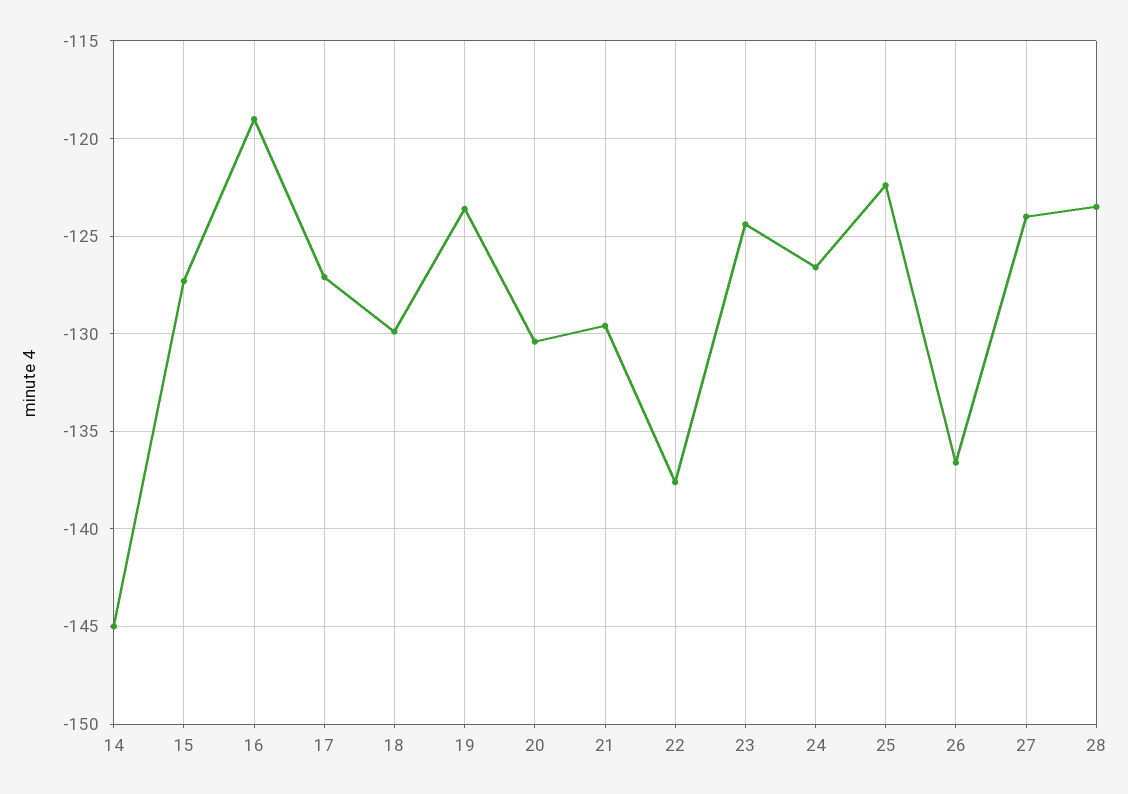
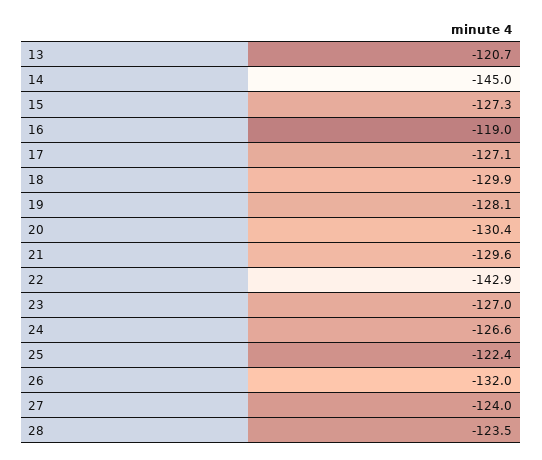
  {
    "14": -145,
    "15": -127.3,
    "16": -119,
    "17": -127.1,
    "18": -129.9,
-   "19": -123.5,
+   "19": -128.1,
    "20": -130.4,
    "21": -129.6,
-   "22": -137.5,
+   "22": -142.9,
-   "23": -124.5,
+   "23": -127,
    "24": -126.6,
    "25": -122.4,
-   "26": -136.5,
+   "26": -132,
    "27": -124,
-   "28": -123.5
+   "28": -123.5,
+   "13": -120.7
  }

